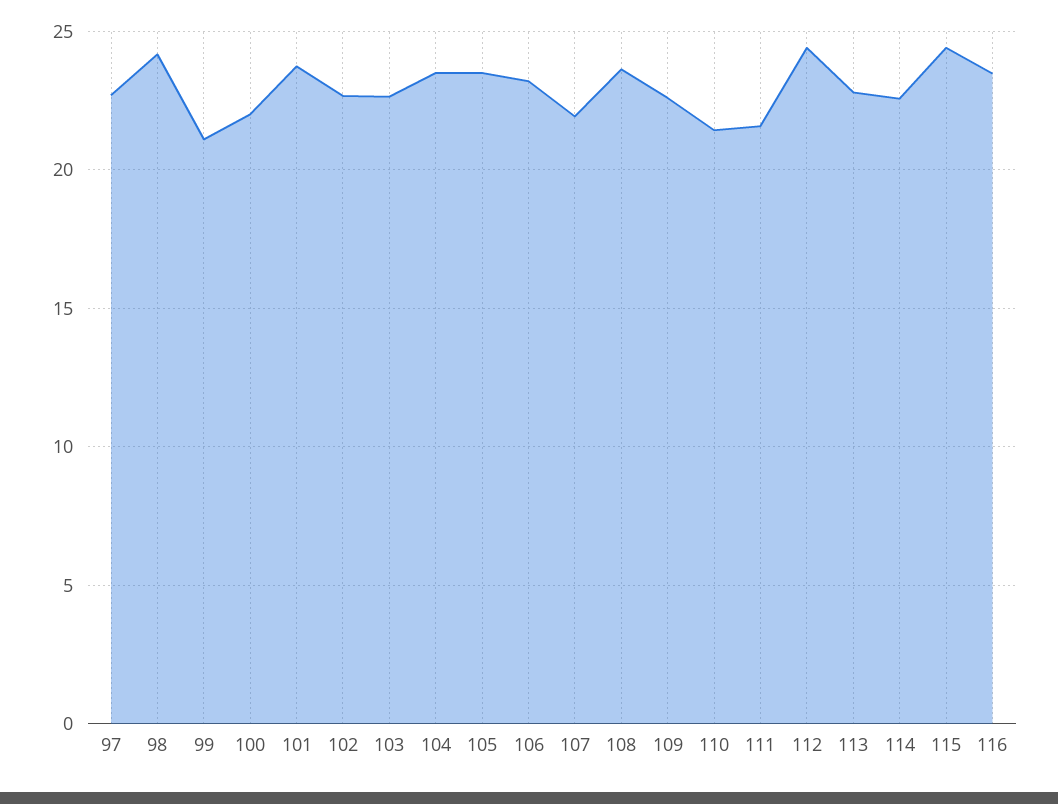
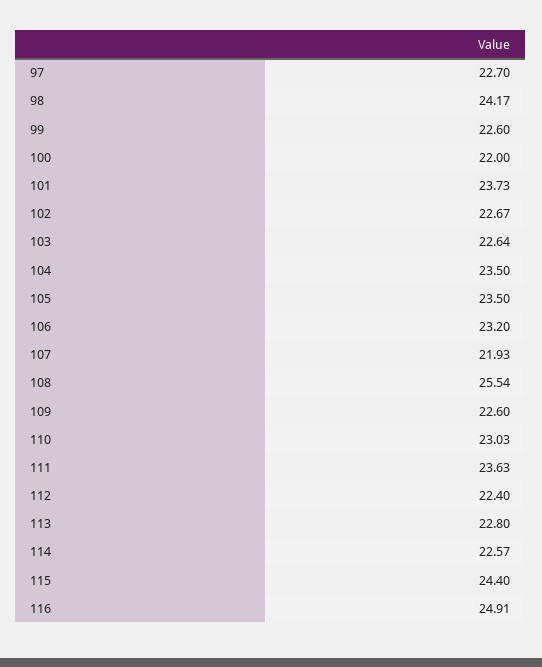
  {
    "97": 22.7,
    "98": 24.17,
-   "99": 21,
+   "99": 22.6,
    "100": 22,
    "101": 23.73,
    "102": 22.67,
    "103": 22.64,
    "104": 23.5,
    "105": 23.5,
    "106": 23.2,
    "107": 21.93,
-   "108": 23.5,
+   "108": 25.54,
    "109": 22.6,
-   "110": 21.5,
+   "110": 23.03,
-   "111": 21.5,
+   "111": 23.63,
-   "112": 24.5,
+   "112": 22.4,
    "113": 22.8,
    "114": 22.57,
    "115": 24.4,
-   "116": 23.5
+   "116": 24.91
  }

